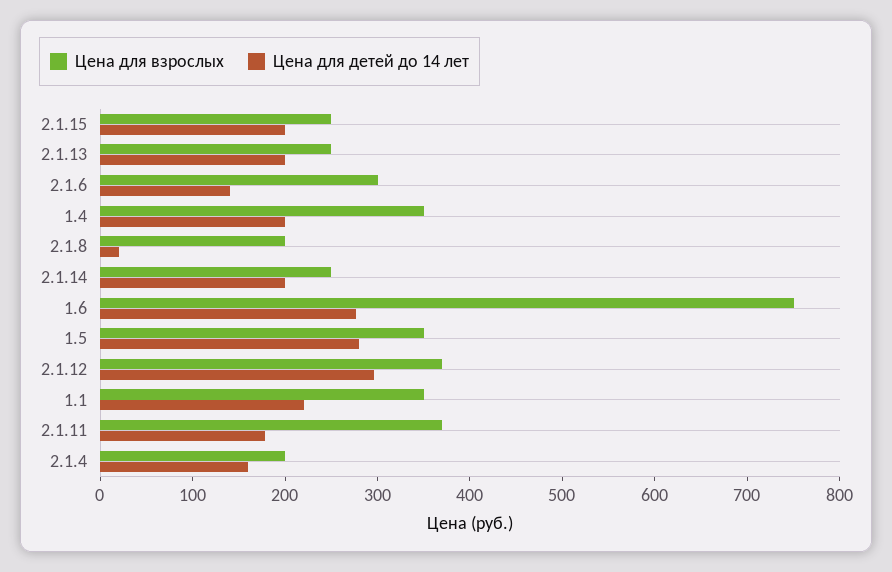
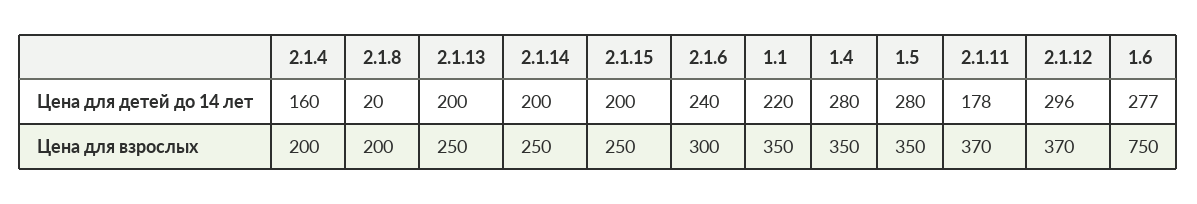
  {
    "Цена для взрослых": {
      "2.1.15": 250,
      "2.1.13": 250,
      "2.1.6": 300,
      "1.4": 350,
      "2.1.8": 200,
      "2.1.14": 250,
      "1.6": 750,
      "1.5": 350,
      "2.1.12": 370,
      "1.1": 350,
      "2.1.11": 370,
      "2.1.4": 200
    },
    "Цена для детей до 14 лет": {
      "2.1.15": 200,
      "2.1.13": 200,
-     "2.1.6": 140,
+     "2.1.6": 240,
-     "1.4": 200,
+     "1.4": 280,
      "2.1.8": 20,
      "2.1.14": 200,
      "1.6": 277,
      "1.5": 280,
      "2.1.12": 296,
      "1.1": 220,
      "2.1.11": 178,
      "2.1.4": 160
    }
  }

